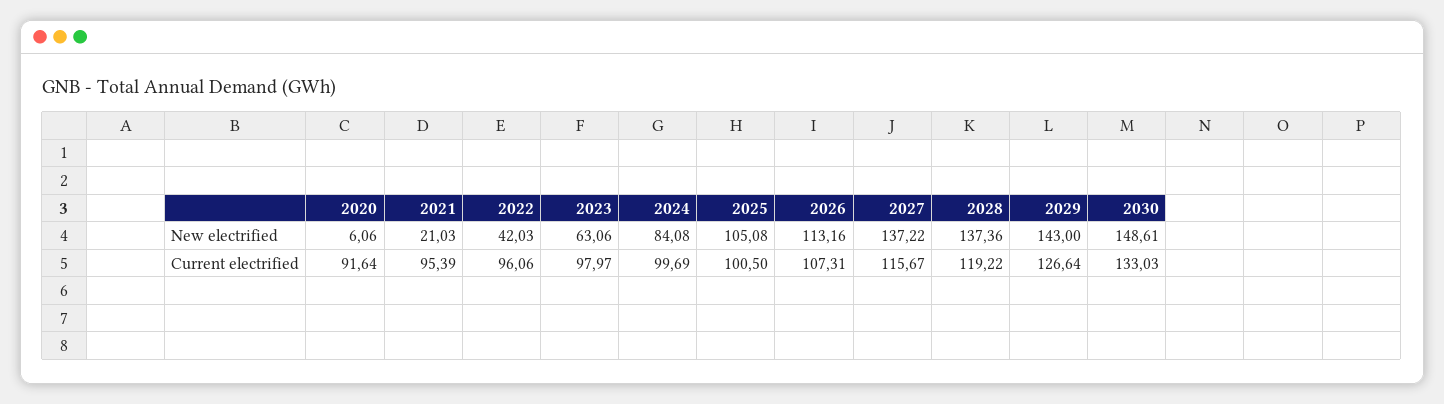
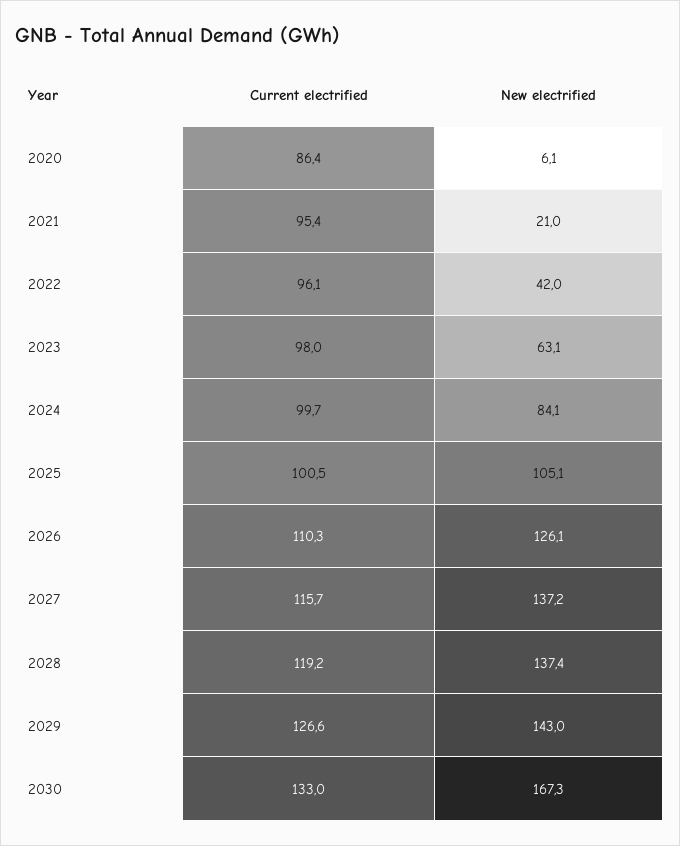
  {
    "2020": {
      "New electrified": 6.06,
-     "Current electrified": 91.64
+     "Current electrified": 86.4
    },
    "2021": {
      "New electrified": 21.03,
      "Current electrified": 95.39
    },
    "2022": {
      "New electrified": 42.03,
      "Current electrified": 96.06
    },
    "2023": {
      "New electrified": 63.06,
      "Current electrified": 97.97
    },
    "2024": {
      "New electrified": 84.08,
      "Current electrified": 99.69
    },
    "2025": {
      "New electrified": 105.08,
      "Current electrified": 100.5
    },
    "2026": {
-     "New electrified": 113.16,
+     "New electrified": 126.1,
-     "Current electrified": 107.31
+     "Current electrified": 110.3
    },
    "2027": {
      "New electrified": 137.22,
      "Current electrified": 115.67
    },
    "2028": {
      "New electrified": 137.36,
      "Current electrified": 119.22
    },
    "2029": {
      "New electrified": 143,
      "Current electrified": 126.64
    },
    "2030": {
-     "New electrified": 148.61,
+     "New electrified": 167.3,
      "Current electrified": 133.03
    }
  }

